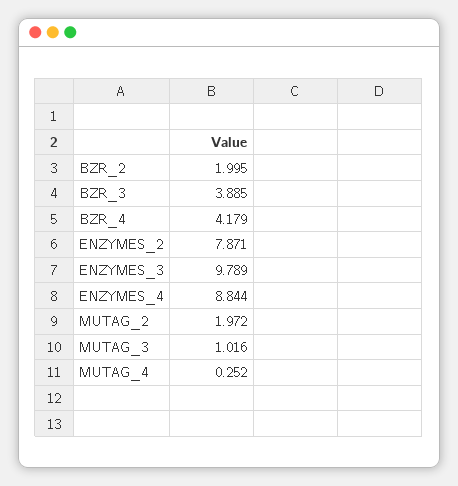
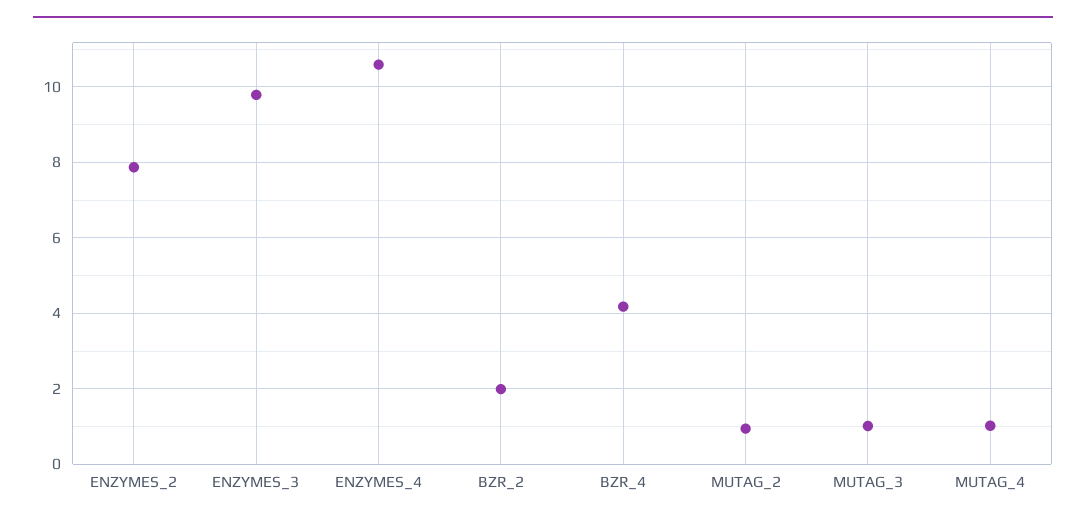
  {
    "BZR_2": 1.995,
-   "BZR_3": 3.885,
    "BZR_4": 4.179,
    "ENZYMES_2": 7.871,
    "ENZYMES_3": 9.789,
-   "ENZYMES_4": 8.844,
+   "ENZYMES_4": 10.6,
-   "MUTAG_2": 1.972,
+   "MUTAG_2": 1,
    "MUTAG_3": 1.016,
-   "MUTAG_4": 0.252
+   "MUTAG_4": 1
  }

